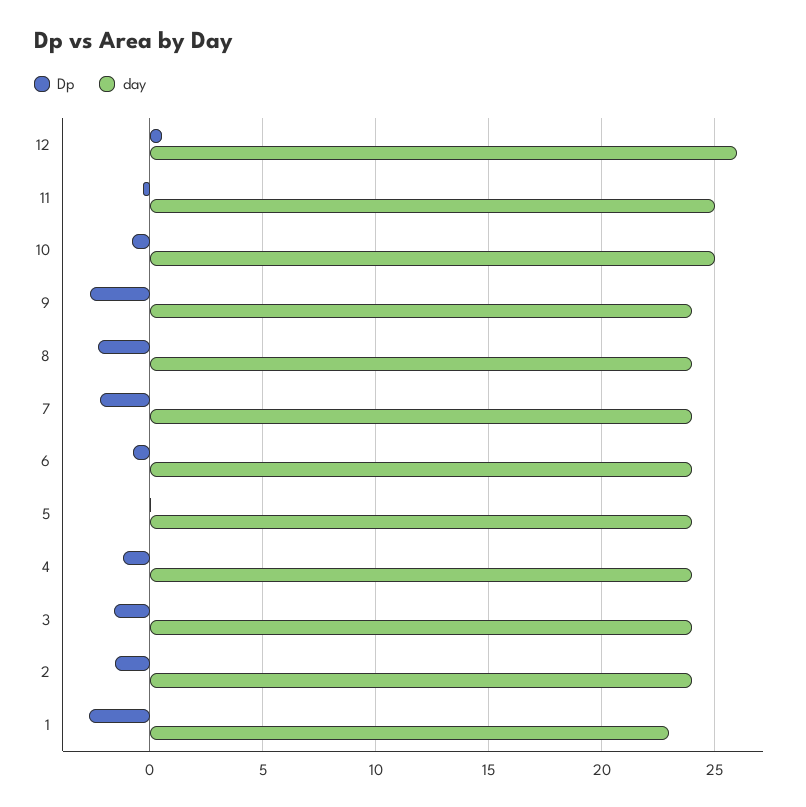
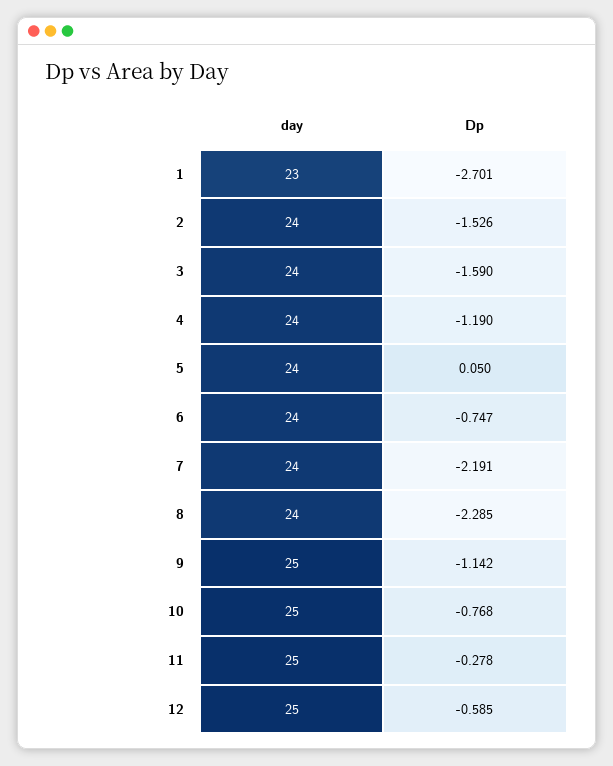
  {
    "Dp": {
-     "12": 0.5,
+     "12": -0.585,
      "11": -0.278,
      "10": -0.768,
-     "9": -2.5,
+     "9": -1.142,
      "8": -2.285,
      "7": -2.191,
      "6": -0.747,
      "5": 0.05,
      "4": -1.19,
      "3": -1.59,
      "2": -1.526,
      "1": -2.701
    },
    "day": {
-     "12": 26,
+     "12": 25,
      "11": 25,
      "10": 25,
-     "9": 24,
+     "9": 25,
      "8": 24,
      "7": 24,
      "6": 24,
      "5": 24,
      "4": 24,
      "3": 24,
      "2": 24,
      "1": 23
    }
  }

